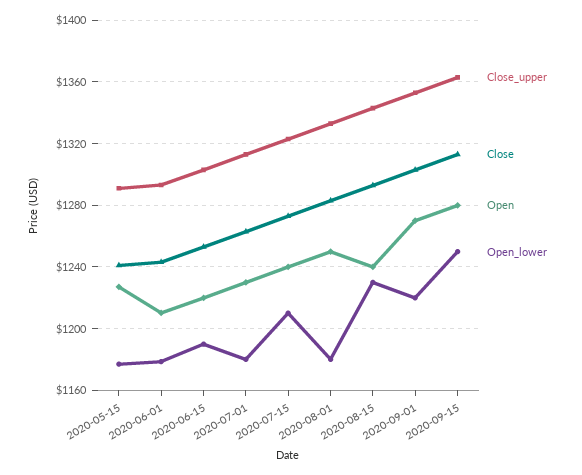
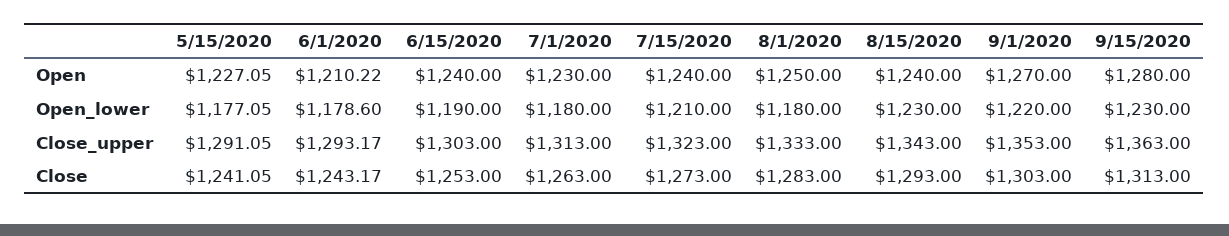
  {
    "Close_upper": {
      "2020-05-15": 1291.05,
      "2020-06-01": 1293.17,
      "2020-06-15": 1303,
      "2020-07-01": 1313,
      "2020-07-15": 1323,
      "2020-08-01": 1333,
      "2020-08-15": 1343,
      "2020-09-01": 1353,
      "2020-09-15": 1363
    },
    "Close": {
      "2020-05-15": 1241.05,
      "2020-06-01": 1243.17,
      "2020-06-15": 1253,
      "2020-07-01": 1263,
      "2020-07-15": 1273,
      "2020-08-01": 1283,
      "2020-08-15": 1293,
      "2020-09-01": 1303,
      "2020-09-15": 1313
    },
    "Open": {
      "2020-05-15": 1227.05,
      "2020-06-01": 1210.22,
-     "2020-06-15": 1220,
+     "2020-06-15": 1240,
      "2020-07-01": 1230,
      "2020-07-15": 1240,
      "2020-08-01": 1250,
      "2020-08-15": 1240,
      "2020-09-01": 1270,
      "2020-09-15": 1280
    },
    "Open_lower": {
      "2020-05-15": 1177.05,
      "2020-06-01": 1178.6,
      "2020-06-15": 1190,
      "2020-07-01": 1180,
      "2020-07-15": 1210,
      "2020-08-01": 1180,
      "2020-08-15": 1230,
      "2020-09-01": 1220,
-     "2020-09-15": 1250
+     "2020-09-15": 1230
    }
  }

